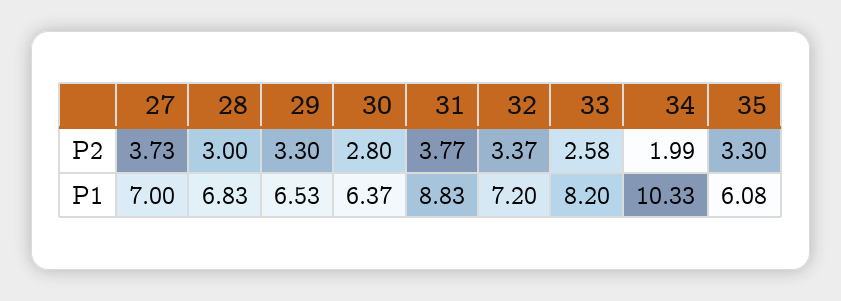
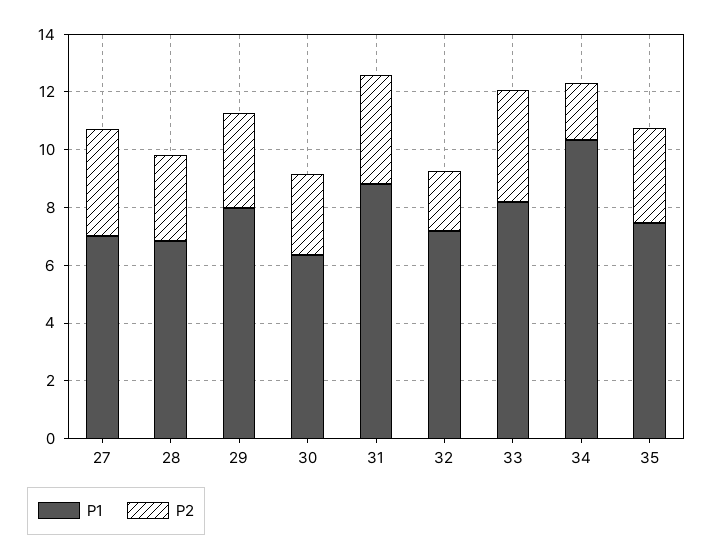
  {
    "P2": {
      "27": 3.73,
      "28": 3,
      "29": 3.3,
      "30": 2.8,
      "31": 3.77,
-     "32": 3.37,
+     "32": 2,
-     "33": 2.58,
+     "33": 4,
      "34": 1.99,
      "35": 3.3
    },
    "P1": {
      "27": 7,
      "28": 6.83,
-     "29": 6.53,
+     "29": 8,
      "30": 6.37,
      "31": 8.83,
      "32": 7.2,
      "33": 8.2,
      "34": 10.33,
-     "35": 6.08
+     "35": 7.5
    }
  }

